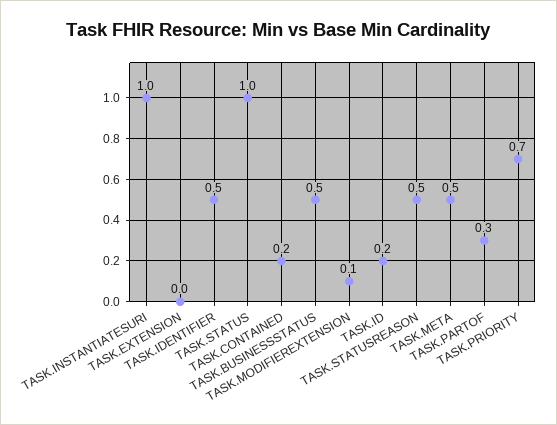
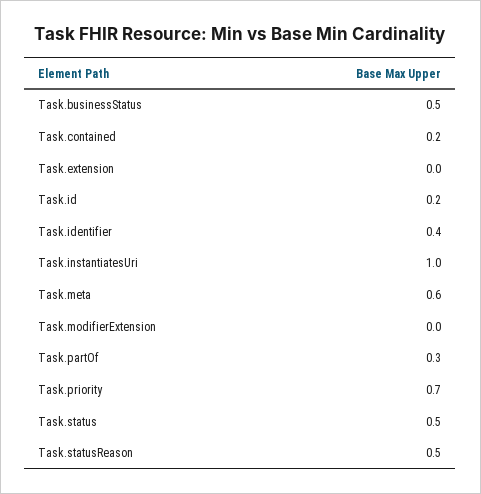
  {
    "TASK.INSTANTIATESURI": 1,
    "TASK.EXTENSION": 0,
-   "TASK.IDENTIFIER": 0.5,
+   "TASK.IDENTIFIER": 0.4,
-   "TASK.STATUS": 1,
+   "TASK.STATUS": 0.5,
    "TASK.CONTAINED": 0.2,
    "TASK.BUSINESSSTATUS": 0.5,
-   "TASK.MODIFIEREXTENSION": 0.1,
+   "TASK.MODIFIEREXTENSION": 0,
    "TASK.ID": 0.2,
    "TASK.STATUSREASON": 0.5,
-   "TASK.META": 0.5,
+   "TASK.META": 0.6,
    "TASK.PARTOF": 0.3,
    "TASK.PRIORITY": 0.7
  }

